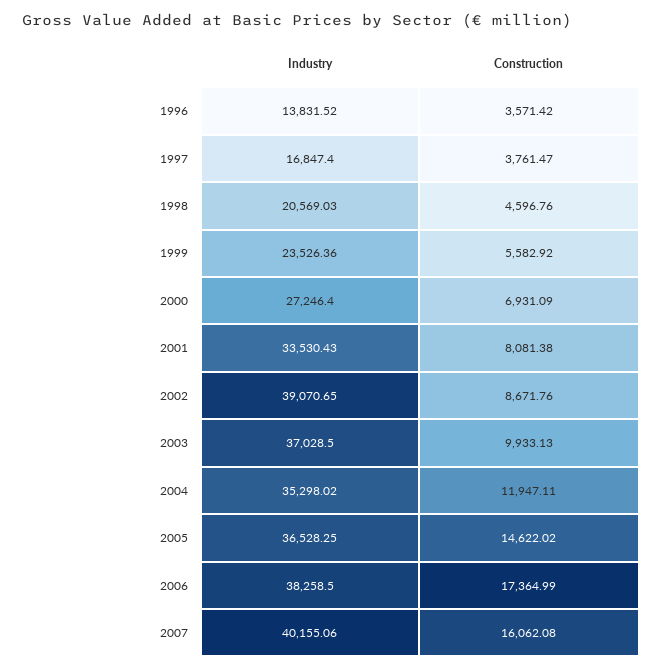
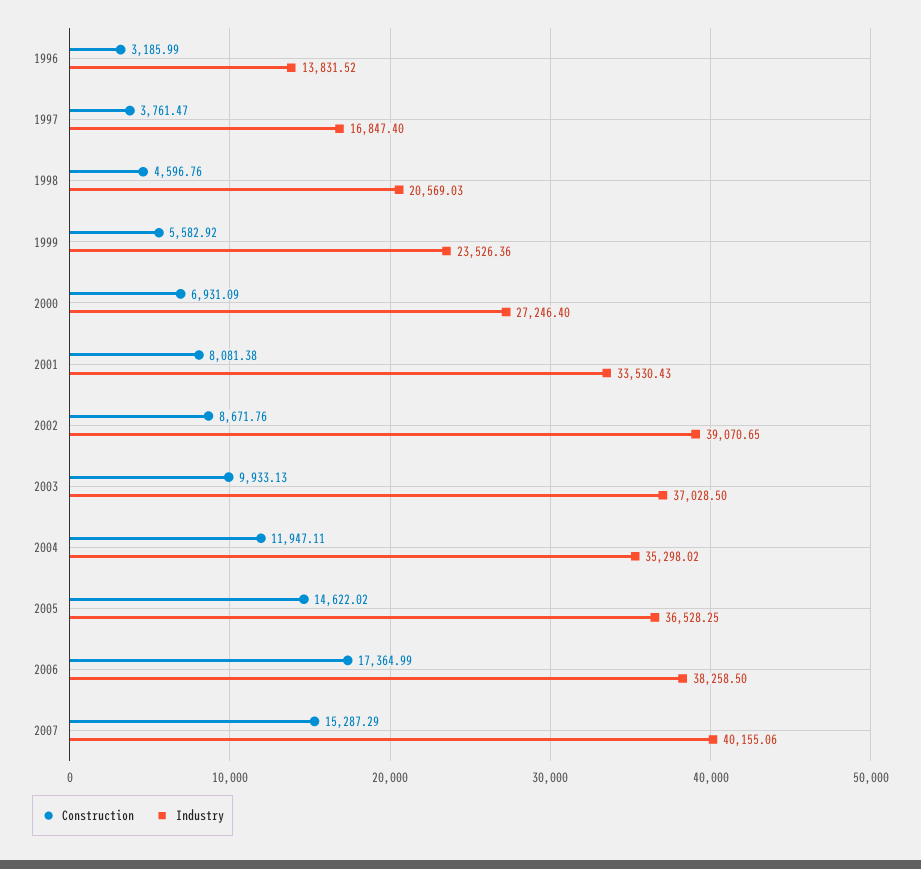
  {
    "Industry": {
      "1996": 13831.52,
      "1997": 16847.4,
      "1998": 20569.03,
      "1999": 23526.36,
      "2000": 27246.4,
      "2001": 33530.43,
      "2002": 39070.65,
      "2003": 37028.5,
      "2004": 35298.02,
      "2005": 36528.25,
      "2006": 38258.5,
      "2007": 40155.06
    },
    "Construction": {
-     "1996": 3571.42,
+     "1996": 3185.99,
      "1997": 3761.47,
      "1998": 4596.76,
      "1999": 5582.92,
      "2000": 6931.09,
      "2001": 8081.38,
      "2002": 8671.76,
      "2003": 9933.13,
      "2004": 11947.11,
      "2005": 14622.02,
      "2006": 17364.99,
-     "2007": 16062.08
+     "2007": 15287.29
    }
  }

